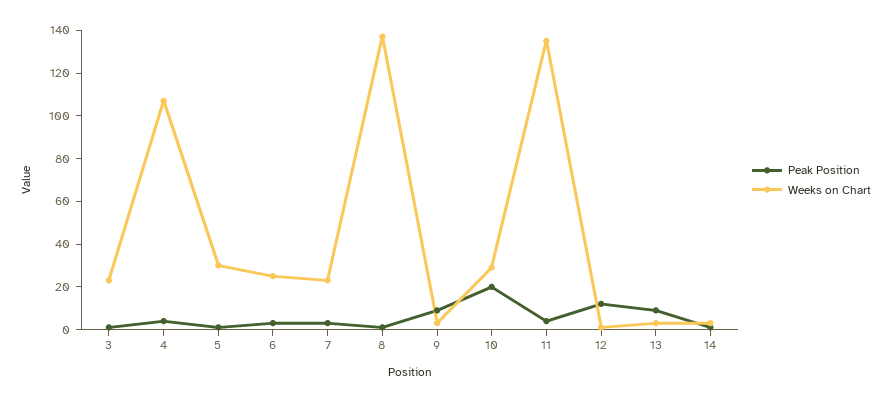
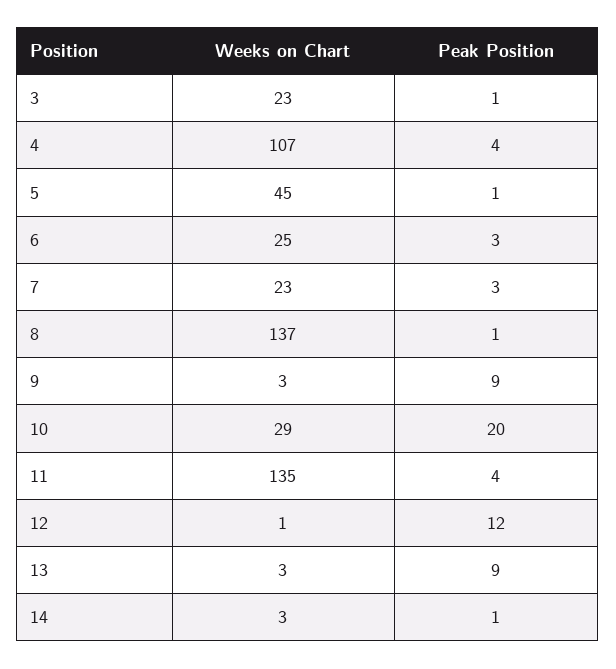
  {
    "Peak Position": {
      "3": 1,
      "4": 4,
      "5": 1,
      "6": 3,
      "7": 3,
      "8": 1,
      "9": 9,
      "10": 20,
      "11": 4,
      "12": 12,
      "13": 9,
      "14": 1
    },
    "Weeks on Chart": {
      "3": 23,
      "4": 107,
-     "5": 30,
+     "5": 45,
      "6": 25,
      "7": 23,
      "8": 137,
      "9": 3,
      "10": 29,
      "11": 135,
      "12": 1,
      "13": 3,
      "14": 3
    }
  }

